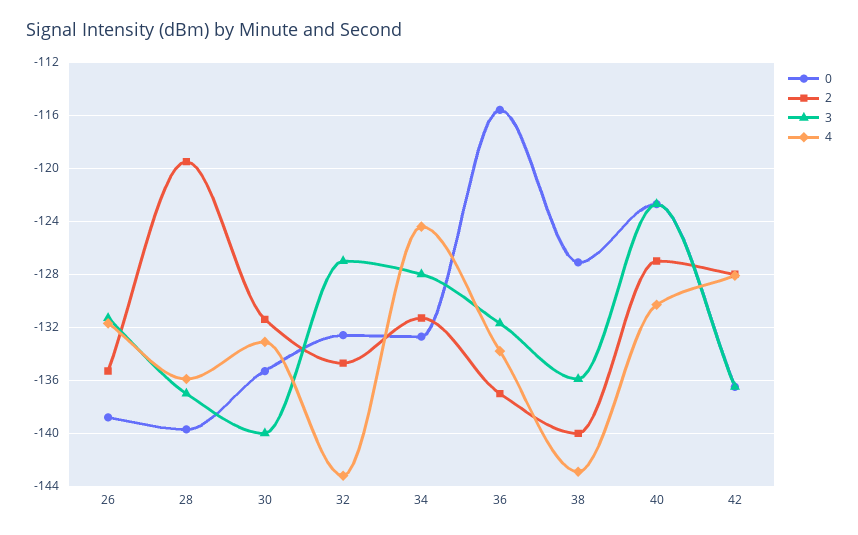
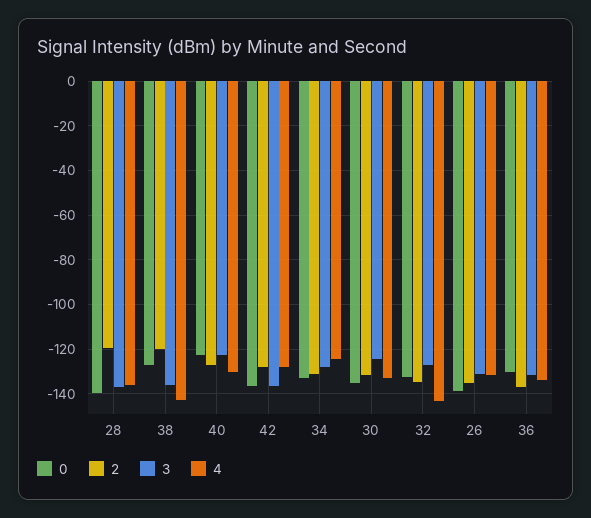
  {
    "0": {
      "26": -139,
      "28": -139.5,
      "30": -135.5,
      "32": -132.5,
      "34": -132.5,
-     "36": -115.5,
+     "36": -130,
      "38": -127,
      "40": -122.5,
      "42": -136.5
    },
    "2": {
      "26": -135.5,
      "28": -119.5,
      "30": -131.5,
      "32": -134.5,
      "34": -131.5,
      "36": -137,
-     "38": -140,
+     "38": -120,
      "40": -127,
      "42": -128
    },
    "3": {
      "26": -131.5,
      "28": -137,
-     "30": -140,
+     "30": -125,
      "32": -127,
      "34": -128,
      "36": -131.5,
      "38": -136,
      "40": -122.5,
      "42": -136.5
    },
    "4": {
      "26": -131.5,
      "28": -136,
      "30": -133,
      "32": -143,
      "34": -124.5,
      "36": -134,
      "38": -143,
      "40": -130.5,
      "42": -128
    }
  }

